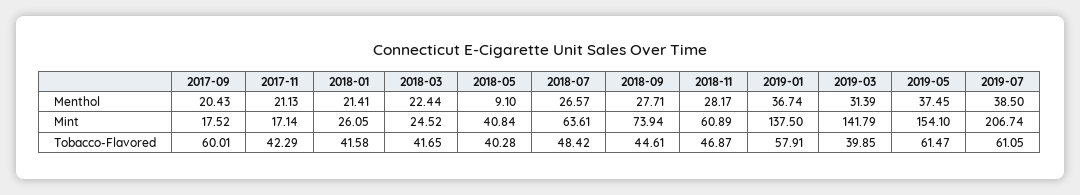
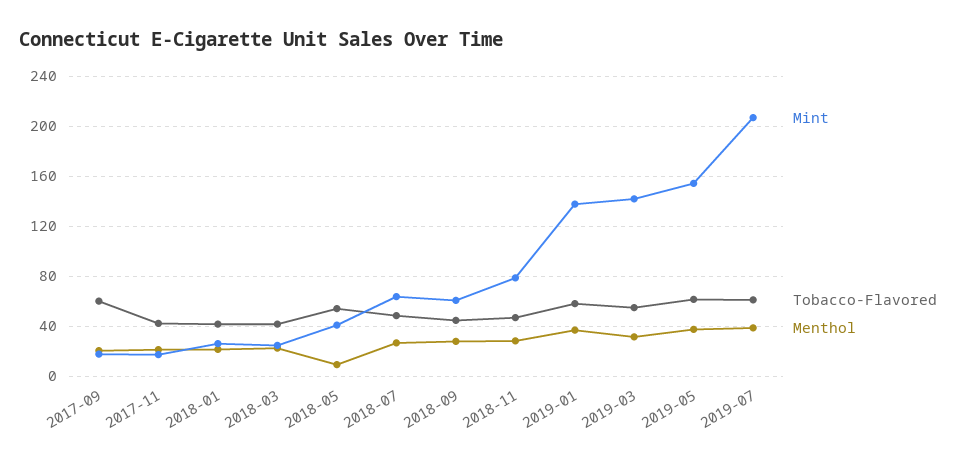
  {
    "Menthol": {
      "2017-09": 20.43,
      "2017-11": 21.13,
      "2018-01": 21.41,
      "2018-03": 22.44,
      "2018-05": 9.1,
      "2018-07": 26.57,
      "2018-09": 27.71,
      "2018-11": 28.17,
      "2019-01": 36.74,
      "2019-03": 31.39,
      "2019-05": 37.45,
      "2019-07": 38.5
    },
    "Mint": {
      "2017-09": 17.52,
      "2017-11": 17.14,
      "2018-01": 26.05,
      "2018-03": 24.52,
      "2018-05": 40.84,
      "2018-07": 63.61,
-     "2018-09": 73.94,
+     "2018-09": 60,
-     "2018-11": 60.89,
+     "2018-11": 80,
      "2019-01": 137.5,
      "2019-03": 141.79,
      "2019-05": 154.1,
      "2019-07": 206.74
    },
    "Tobacco-Flavored": {
      "2017-09": 60.01,
      "2017-11": 42.29,
      "2018-01": 41.58,
      "2018-03": 41.65,
-     "2018-05": 40.28,
+     "2018-05": 55,
      "2018-07": 48.42,
      "2018-09": 44.61,
      "2018-11": 46.87,
      "2019-01": 57.91,
-     "2019-03": 39.85,
+     "2019-03": 55,
      "2019-05": 61.47,
      "2019-07": 61.05
    }
  }

